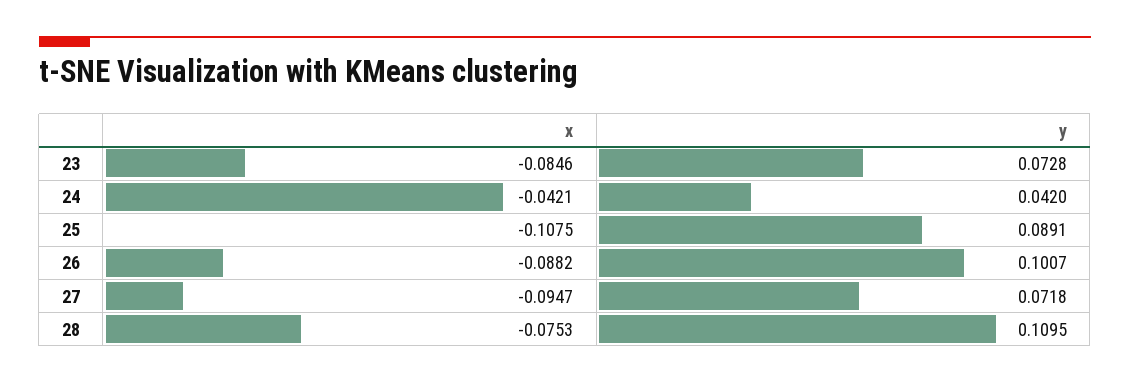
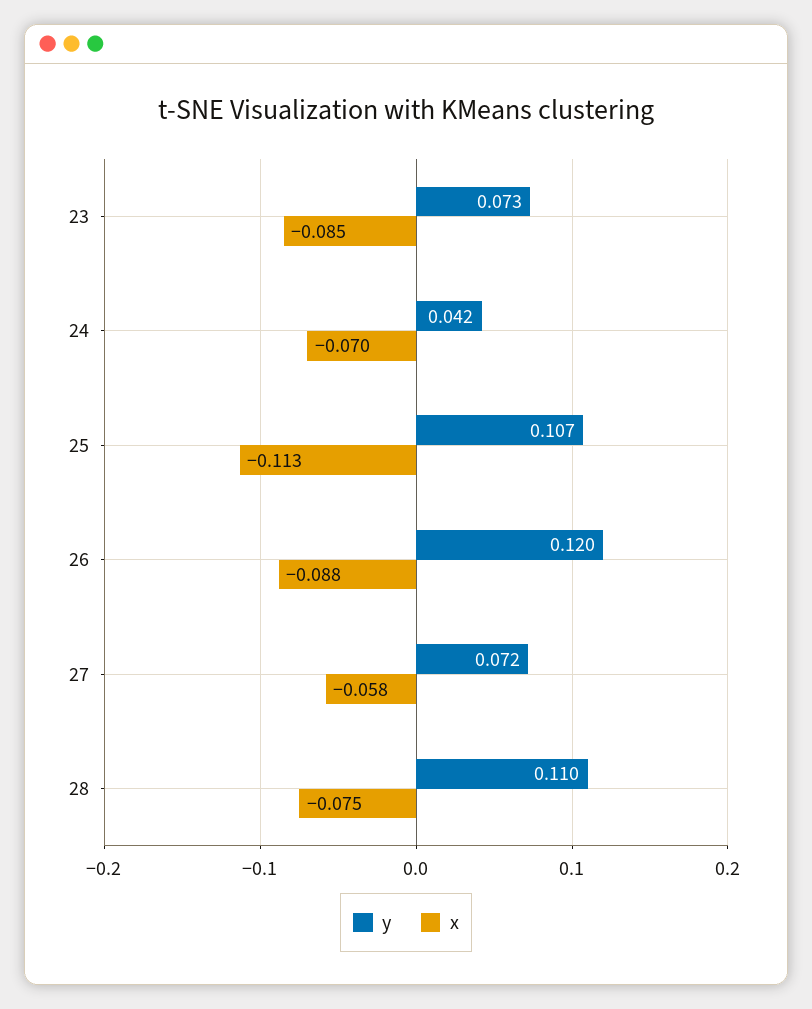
  {
    "x": {
      "23": -0.0846,
-     "24": -0.0421,
+     "24": -0.07,
-     "25": -0.1075,
+     "25": -0.113,
      "26": -0.0882,
-     "27": -0.0947,
+     "27": -0.058,
      "28": -0.0753
    },
    "y": {
      "23": 0.0728,
      "24": 0.042,
-     "25": 0.0891,
+     "25": 0.107,
-     "26": 0.1007,
+     "26": 0.12,
      "27": 0.0718,
      "28": 0.1095
    }
  }

